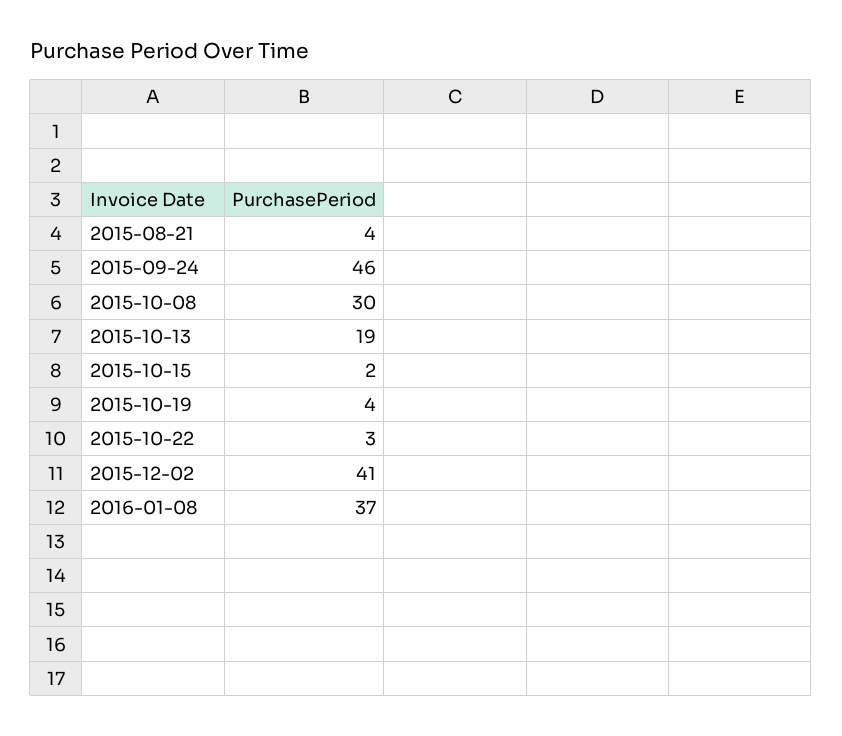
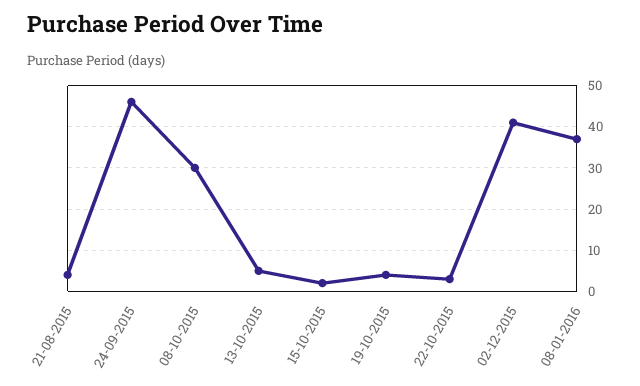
  {
    "2015-08-21": 4,
    "2015-09-24": 46,
    "2015-10-08": 30,
-   "2015-10-13": 19,
+   "2015-10-13": 5,
    "2015-10-15": 2,
    "2015-10-19": 4,
    "2015-10-22": 3,
    "2015-12-02": 41,
    "2016-01-08": 37
  }

